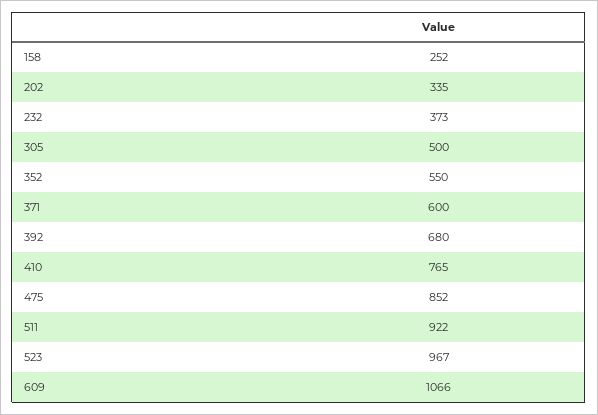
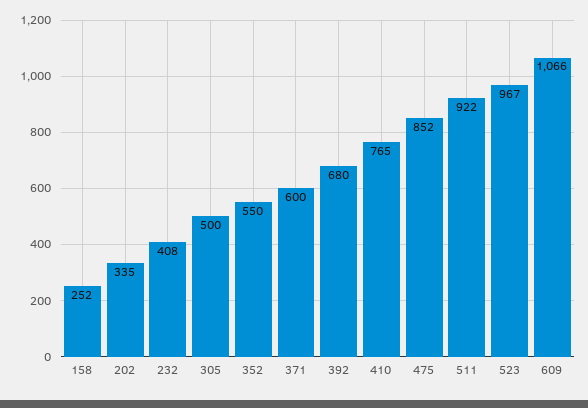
  {
    "158": 252,
    "202": 335,
-   "232": 373,
+   "232": 408,
    "305": 500,
    "352": 550,
    "371": 600,
    "392": 680,
    "410": 765,
    "475": 852,
    "511": 922,
    "523": 967,
    "609": 1066
  }

